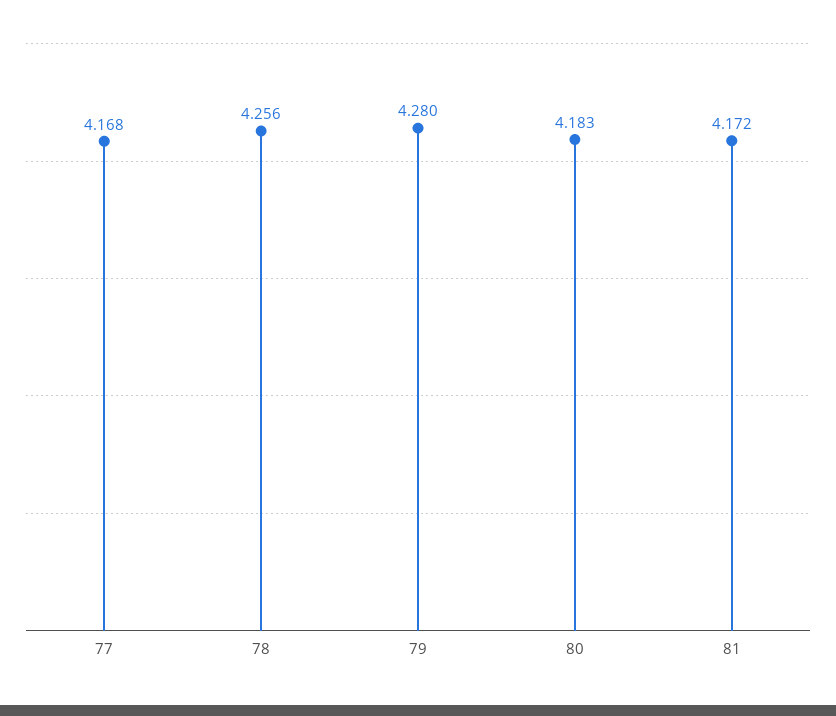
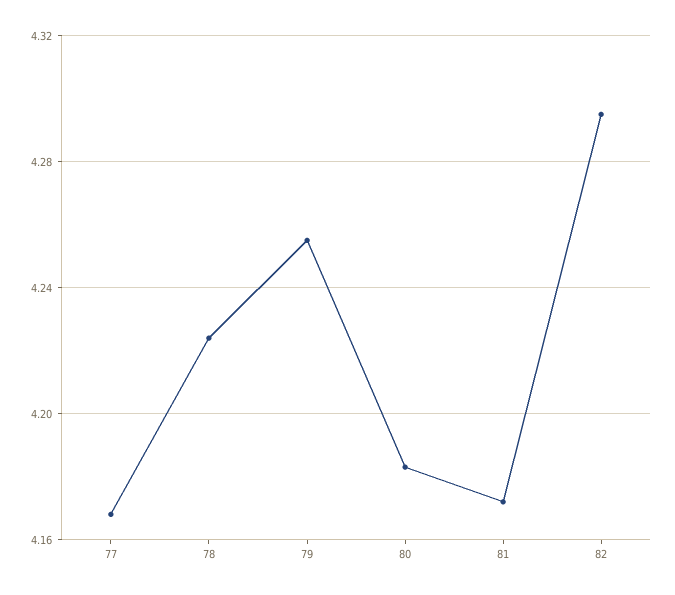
  {
    "77": 4.168,
-   "78": 4.256,
+   "78": 4.225,
-   "79": 4.28,
+   "79": 4.255,
    "80": 4.183,
-   "81": 4.172
+   "81": 4.172,
+   "82": 4.295
  }

